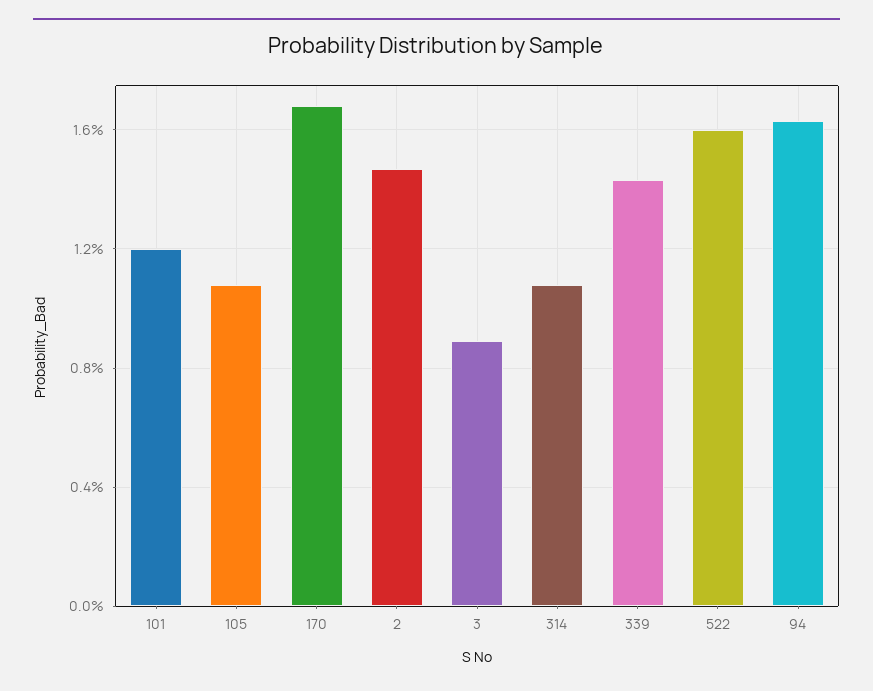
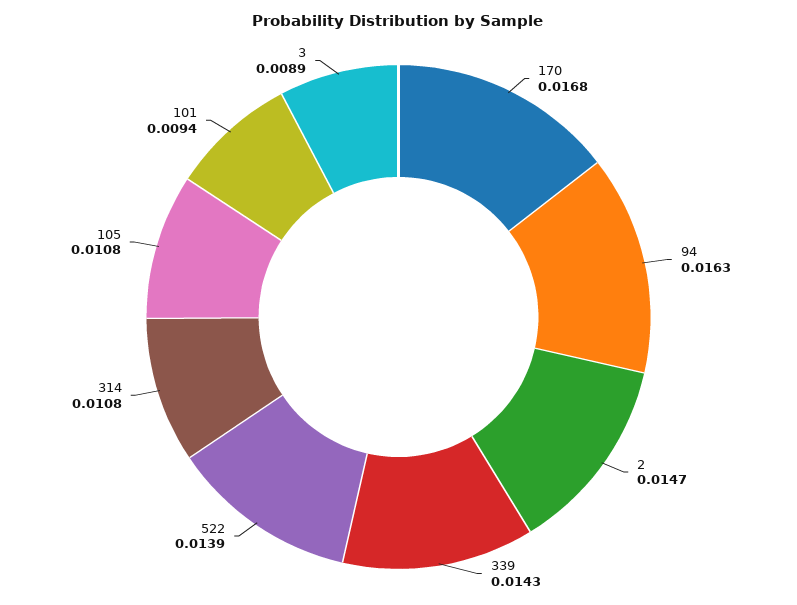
  {
-   "101": 0.012,
+   "101": 0.0094,
    "105": 0.0108,
    "170": 0.0168,
    "2": 0.0147,
    "3": 0.0089,
    "314": 0.0108,
    "339": 0.0143,
-   "522": 0.016,
+   "522": 0.0139,
    "94": 0.0163
  }

